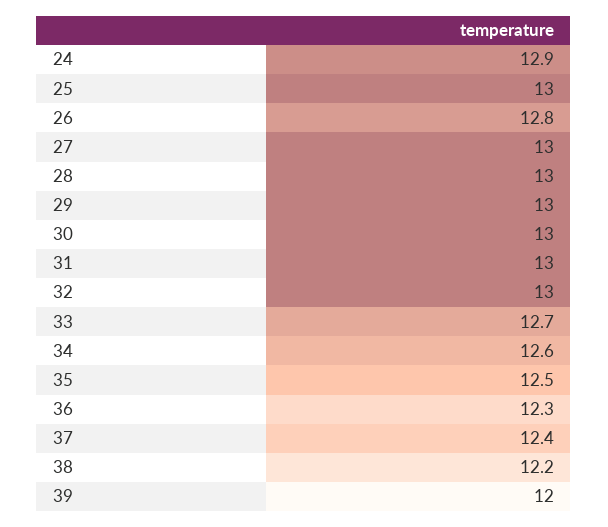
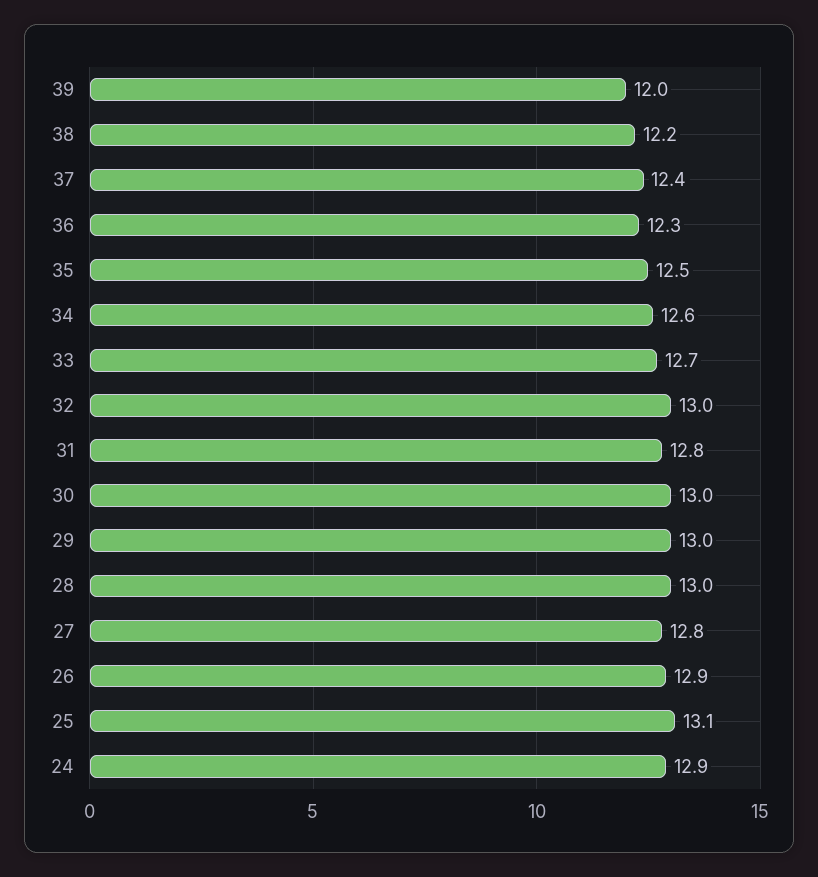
  {
    "24": 12.9,
-   "25": 13,
+   "25": 13.1,
-   "26": 12.8,
+   "26": 12.9,
-   "27": 13,
+   "27": 12.8,
    "28": 13,
    "29": 13,
    "30": 13,
-   "31": 13,
+   "31": 12.8,
    "32": 13,
    "33": 12.7,
    "34": 12.6,
    "35": 12.5,
    "36": 12.3,
    "37": 12.4,
    "38": 12.2,
    "39": 12
  }

